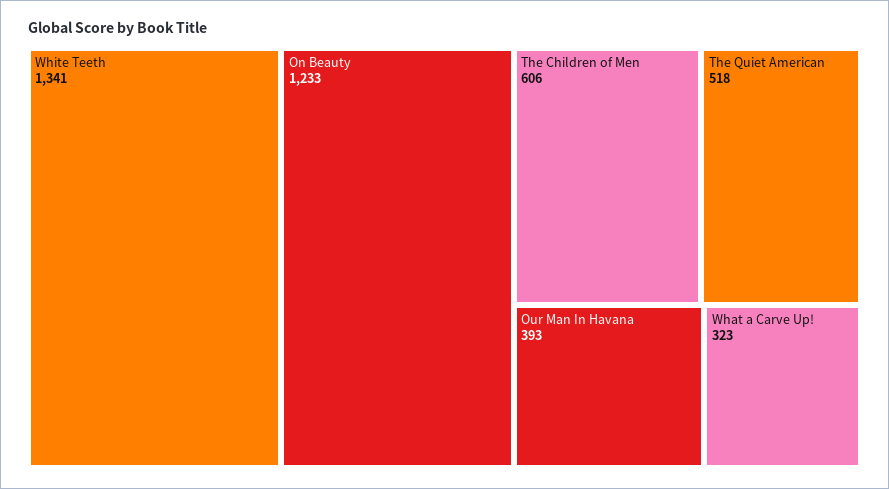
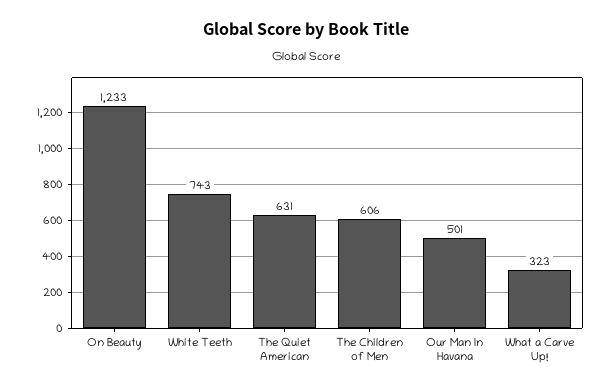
  {
-   "White Teeth": 1341,
+   "White Teeth": 743,
    "On Beauty": 1233,
    "The Children of Men": 606,
-   "The Quiet American": 518,
+   "The Quiet American": 631,
-   "Our Man In Havana": 393,
+   "Our Man In Havana": 501,
    "What a Carve Up!": 323
  }

